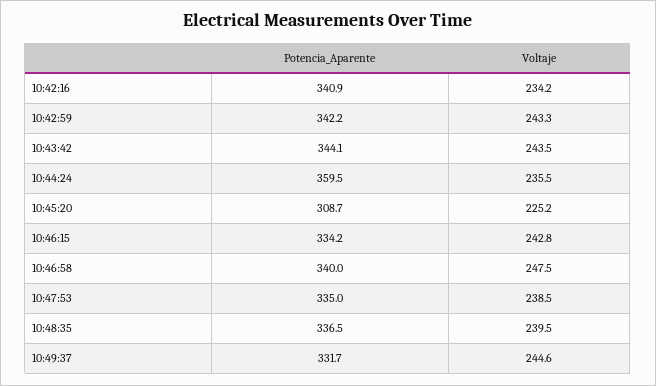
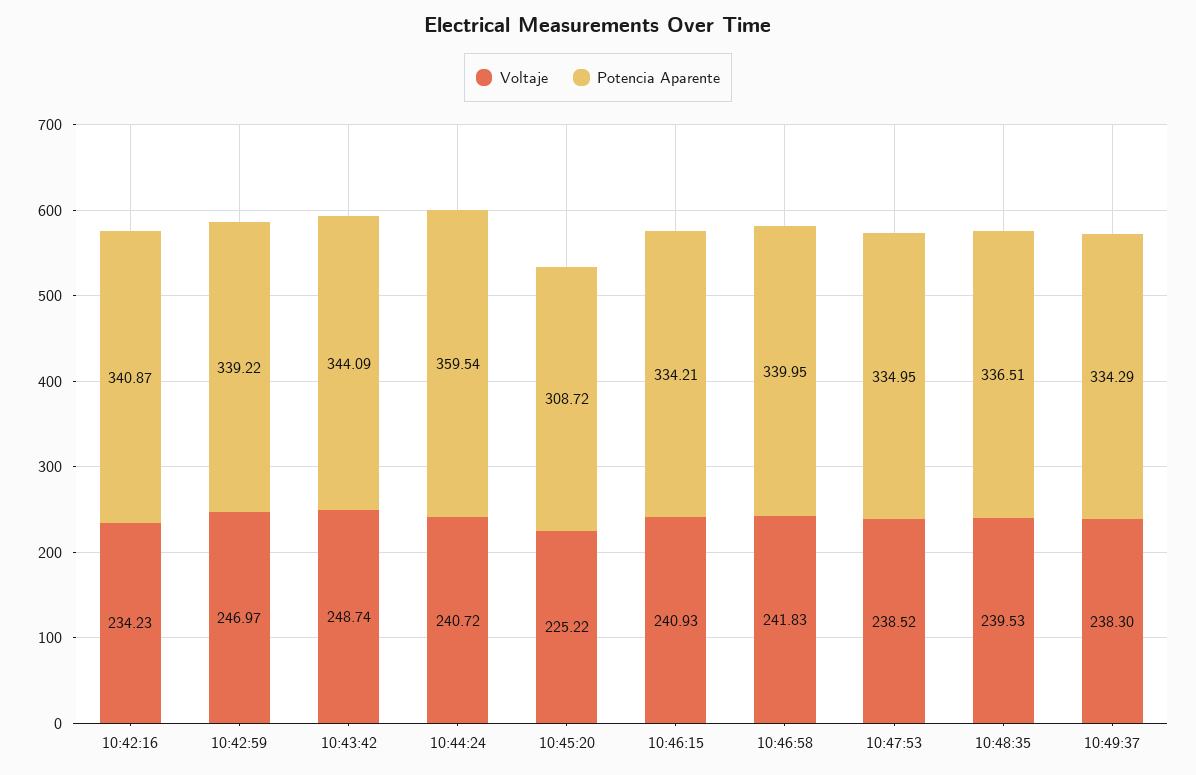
  {
    "Potencia_Aparente": {
      "10:42:16": 340.87,
-     "10:42:59": 342.2,
+     "10:42:59": 339.22,
      "10:43:42": 344.09,
      "10:44:24": 359.54,
      "10:45:20": 308.72,
      "10:46:15": 334.21,
      "10:46:58": 339.95,
      "10:47:53": 334.95,
      "10:48:35": 336.51,
-     "10:49:37": 331.7
+     "10:49:37": 334.29
    },
    "Voltaje": {
      "10:42:16": 234.23,
-     "10:42:59": 243.3,
+     "10:42:59": 246.97,
-     "10:43:42": 243.5,
+     "10:43:42": 248.74,
-     "10:44:24": 235.5,
+     "10:44:24": 240.72,
      "10:45:20": 225.22,
-     "10:46:15": 242.8,
+     "10:46:15": 240.93,
-     "10:46:58": 247.5,
+     "10:46:58": 241.83,
      "10:47:53": 238.52,
      "10:48:35": 239.53,
-     "10:49:37": 244.6
+     "10:49:37": 238.3
    }
  }

